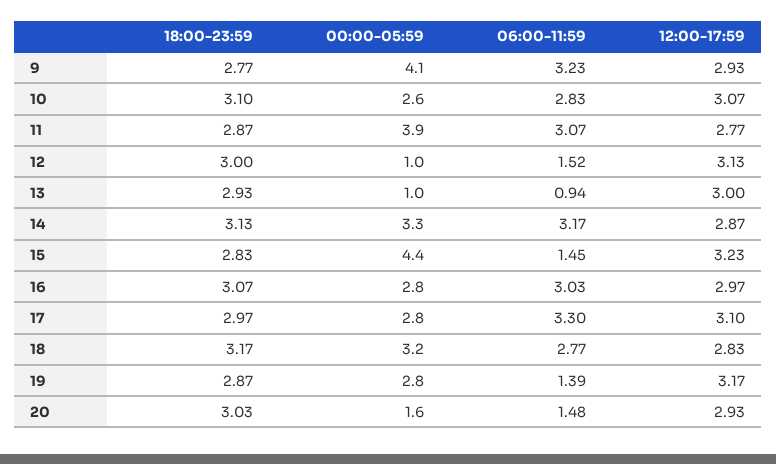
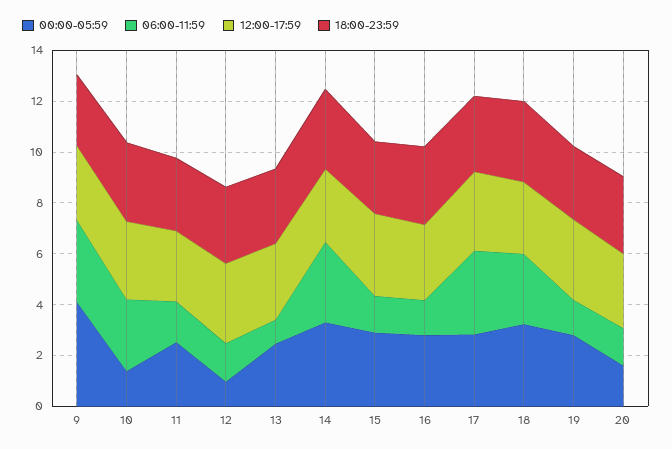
  {
    "18:00-23:59": {
      "9": 2.77,
      "10": 3.1,
      "11": 2.87,
      "12": 3,
      "13": 2.93,
      "14": 3.13,
      "15": 2.83,
      "16": 3.07,
      "17": 2.97,
      "18": 3.17,
      "19": 2.87,
      "20": 3.03
    },
    "00:00-05:59": {
      "9": 4.1,
-     "10": 2.6,
+     "10": 1.5,
-     "11": 3.9,
+     "11": 2.5,
      "12": 1,
-     "13": 1,
+     "13": 2.5,
      "14": 3.3,
-     "15": 4.4,
+     "15": 3,
      "16": 2.8,
      "17": 2.8,
      "18": 3.2,
      "19": 2.8,
      "20": 1.6
    },
    "06:00-11:59": {
      "9": 3.23,
      "10": 2.83,
-     "11": 3.07,
+     "11": 1.5,
      "12": 1.52,
      "13": 0.94,
      "14": 3.17,
      "15": 1.45,
-     "16": 3.03,
+     "16": 1.5,
      "17": 3.3,
      "18": 2.77,
      "19": 1.39,
      "20": 1.48
    },
    "12:00-17:59": {
      "9": 2.93,
      "10": 3.07,
      "11": 2.77,
      "12": 3.13,
      "13": 3,
      "14": 2.87,
      "15": 3.23,
      "16": 2.97,
      "17": 3.1,
      "18": 2.83,
      "19": 3.17,
      "20": 2.93
    }
  }

